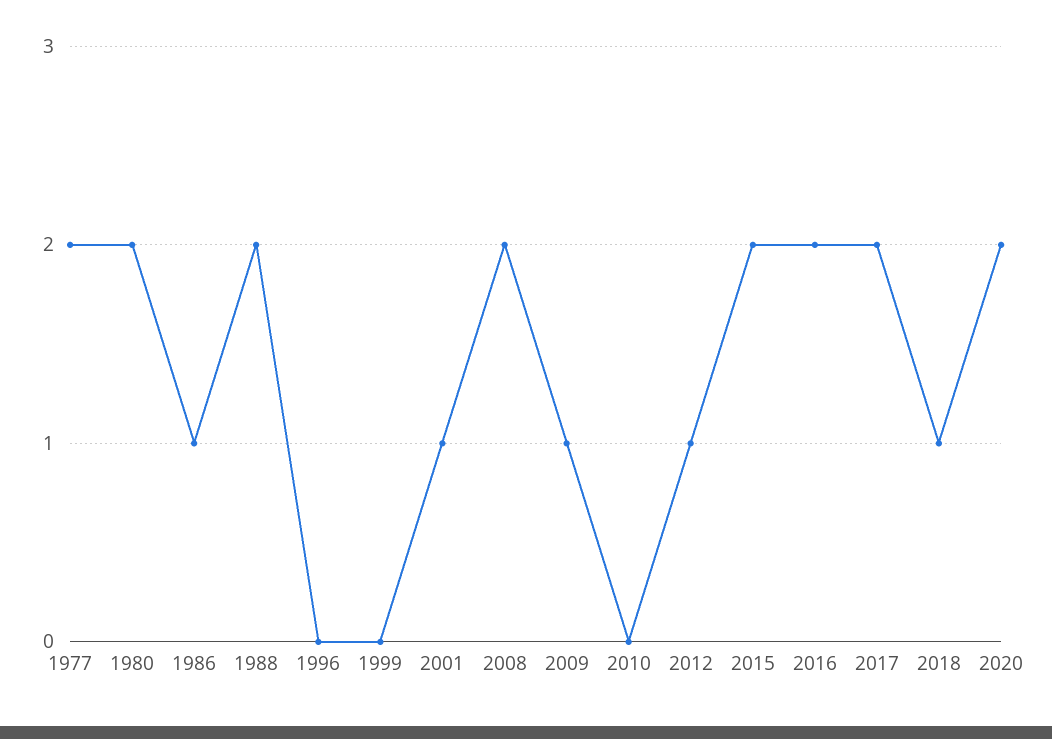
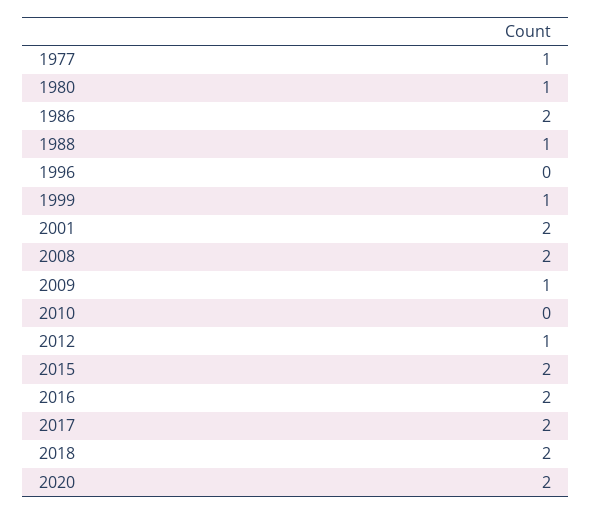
  {
-   "1977": 2,
+   "1977": 1,
-   "1980": 2,
+   "1980": 1,
-   "1986": 1,
+   "1986": 2,
-   "1988": 2,
+   "1988": 1,
    "1996": 0,
-   "1999": 0,
+   "1999": 1,
-   "2001": 1,
+   "2001": 2,
    "2008": 2,
    "2009": 1,
    "2010": 0,
    "2012": 1,
    "2015": 2,
    "2016": 2,
    "2017": 2,
-   "2018": 1,
+   "2018": 2,
    "2020": 2
  }

